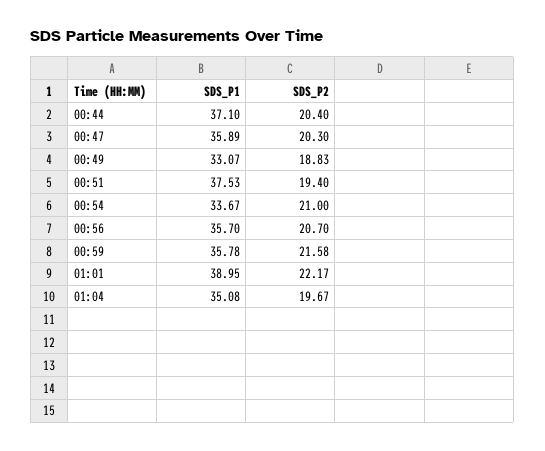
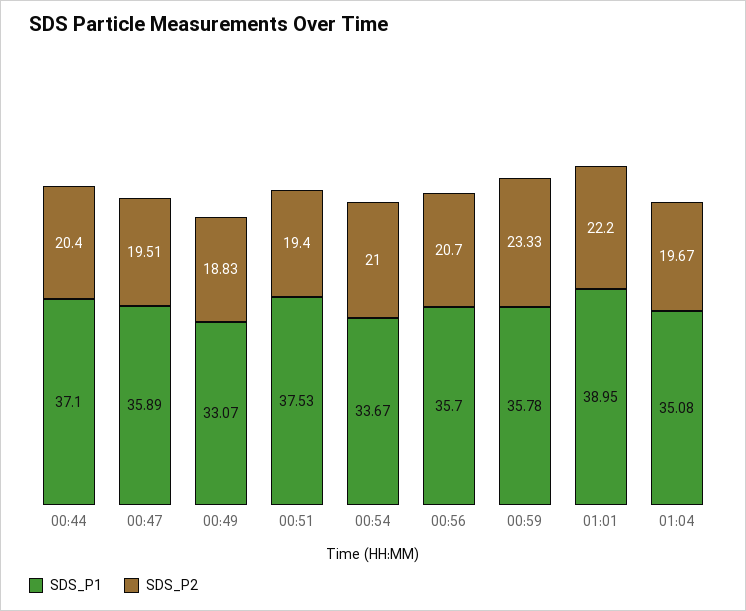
  {
    "SDS_P1": {
      "00:44": 37.1,
      "00:47": 35.89,
      "00:49": 33.07,
      "00:51": 37.53,
      "00:54": 33.67,
      "00:56": 35.7,
      "00:59": 35.78,
      "01:01": 38.95,
      "01:04": 35.08
    },
    "SDS_P2": {
      "00:44": 20.4,
-     "00:47": 20.3,
+     "00:47": 19.51,
      "00:49": 18.83,
      "00:51": 19.4,
      "00:54": 21,
      "00:56": 20.7,
-     "00:59": 21.58,
+     "00:59": 23.33,
-     "01:01": 22.17,
+     "01:01": 22.2,
      "01:04": 19.67
    }
  }

